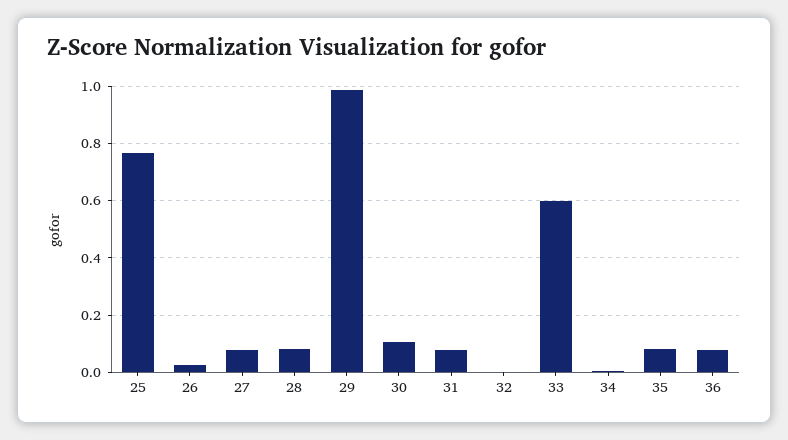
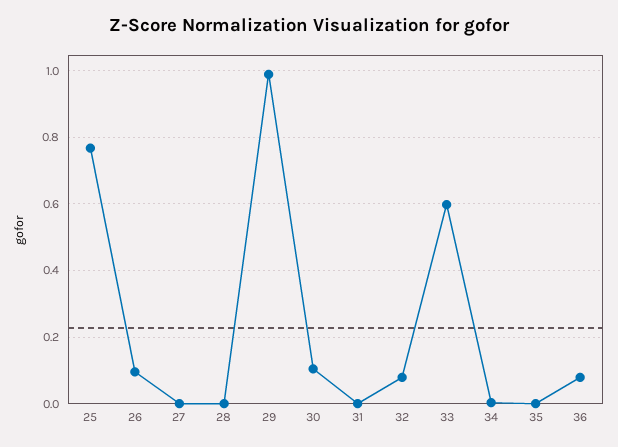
  {
    "25": 0.76,
-   "26": 0.025,
+   "26": 0.1,
-   "27": 0.075,
+   "27": 0,
-   "28": 0.075,
+   "28": 0,
    "29": 0.98,
    "30": 0.1,
-   "31": 0.075,
+   "31": 0,
-   "32": 0,
+   "32": 0.08,
    "33": 0.6,
    "34": 0,
-   "35": 0.075,
+   "35": 0,
    "36": 0.08
  }

